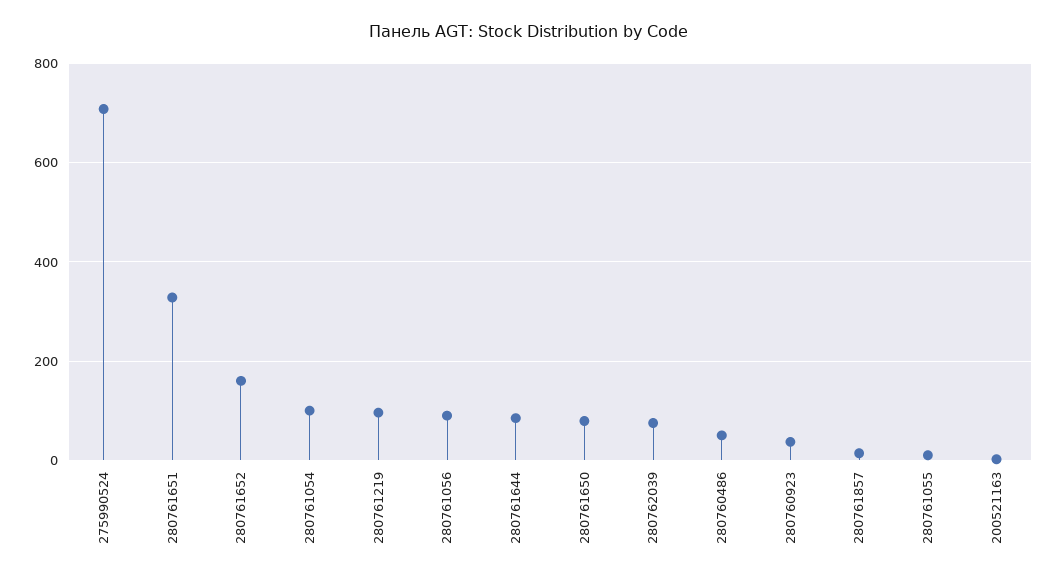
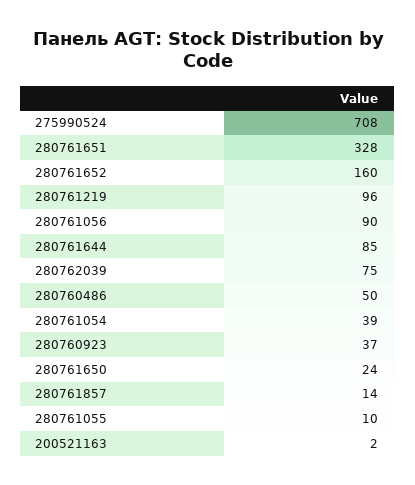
  {
    "275990524": 708,
    "280761651": 328,
    "280761652": 160,
-   "280761054": 100,
+   "280761054": 39,
    "280761219": 96,
    "280761056": 90,
    "280761644": 85,
-   "280761650": 80,
+   "280761650": 24,
    "280762039": 75,
    "280760486": 50,
    "280760923": 37,
    "280761857": 14,
    "280761055": 10,
    "200521163": 2
  }

